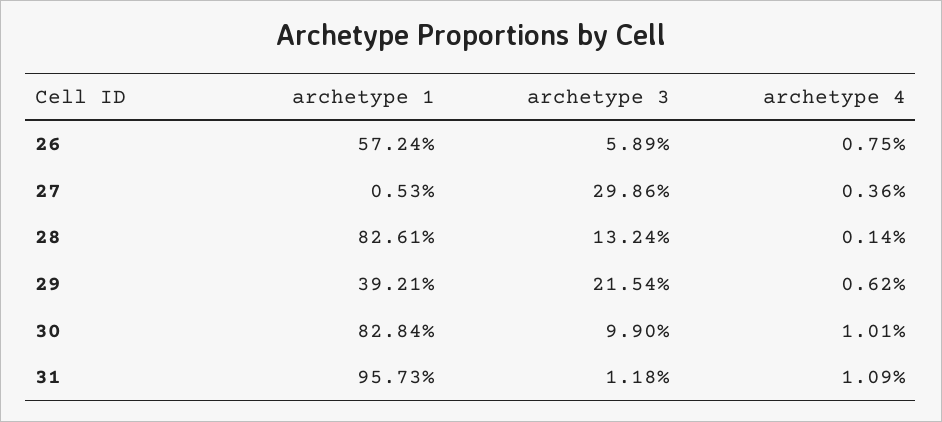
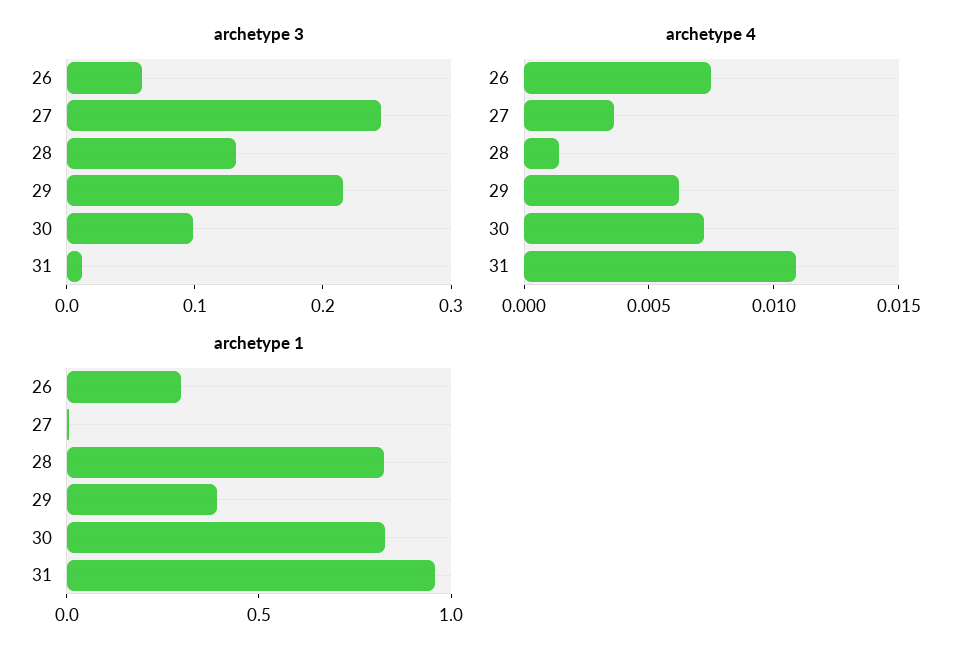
  {
    "archetype 1": {
-     "26": 0.5724,
+     "26": 0.3,
      "27": 0.0053,
      "28": 0.8261,
      "29": 0.3921,
      "30": 0.8284,
      "31": 0.9573
    },
    "archetype 3": {
      "26": 0.0589,
-     "27": 0.2986,
+     "27": 0.24,
      "28": 0.1324,
      "29": 0.2154,
      "30": 0.099,
      "31": 0.0118
    },
    "archetype 4": {
      "26": 0.0075,
      "27": 0.0036,
      "28": 0.0014,
      "29": 0.0062,
-     "30": 0.0101,
+     "30": 0.007,
      "31": 0.0109
    }
  }

